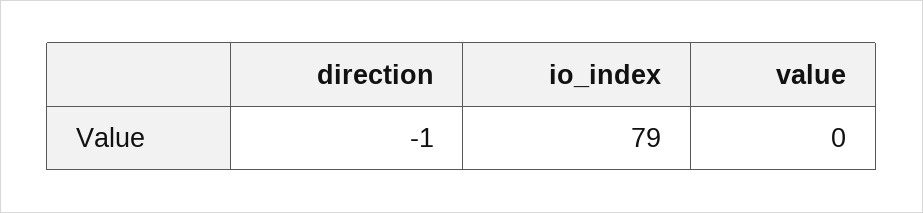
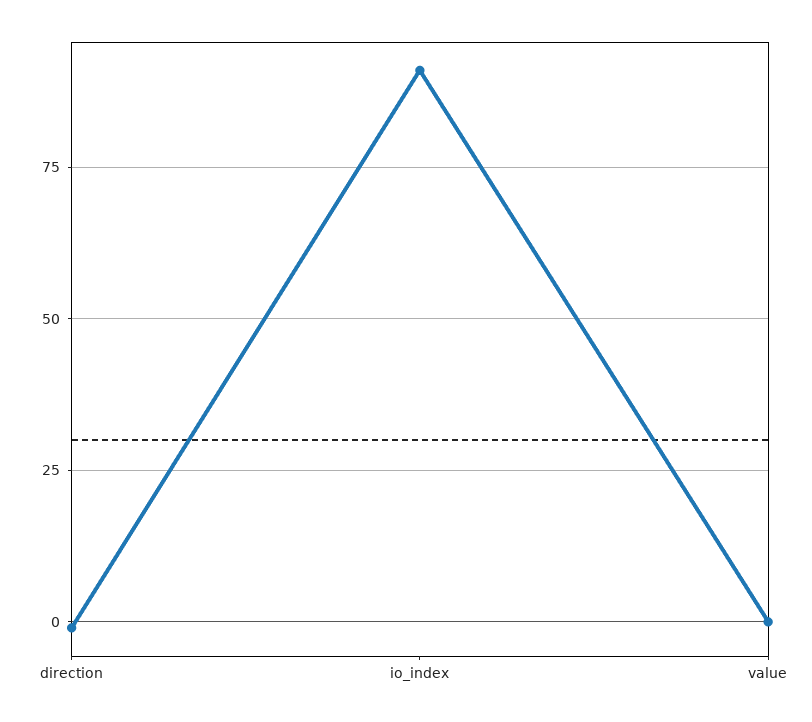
  {
    "direction": -1,
-   "io_index": 79,
+   "io_index": 90,
    "value": 0
  }

